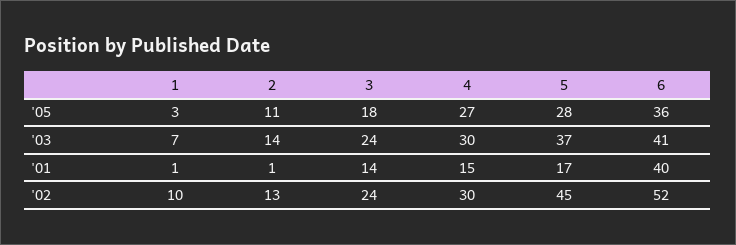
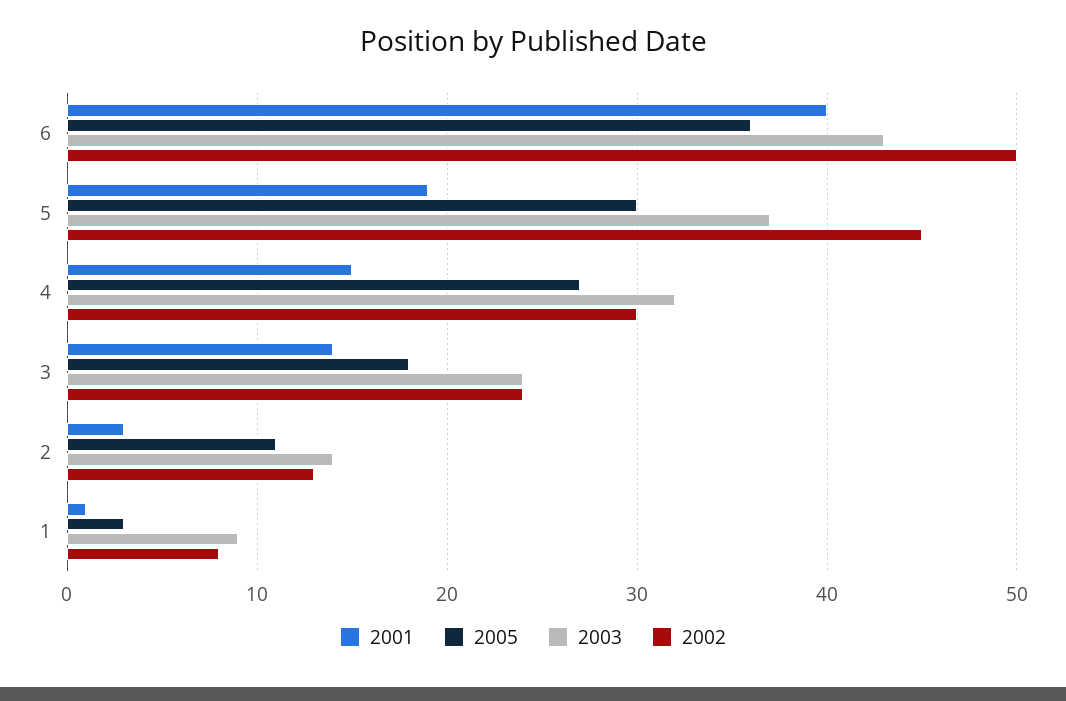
  {
    "'05": {
      "1": 3,
      "2": 11,
      "3": 18,
      "4": 27,
-     "5": 28,
+     "5": 30,
      "6": 36
    },
    "'03": {
-     "1": 7,
+     "1": 9,
      "2": 14,
      "3": 24,
-     "4": 30,
+     "4": 32,
      "5": 37,
-     "6": 41
+     "6": 43
    },
    "'01": {
      "1": 1,
-     "2": 1,
+     "2": 3,
      "3": 14,
      "4": 15,
-     "5": 17,
+     "5": 19,
      "6": 40
    },
    "'02": {
-     "1": 10,
+     "1": 8,
      "2": 13,
      "3": 24,
      "4": 30,
      "5": 45,
-     "6": 52
+     "6": 50
    }
  }

